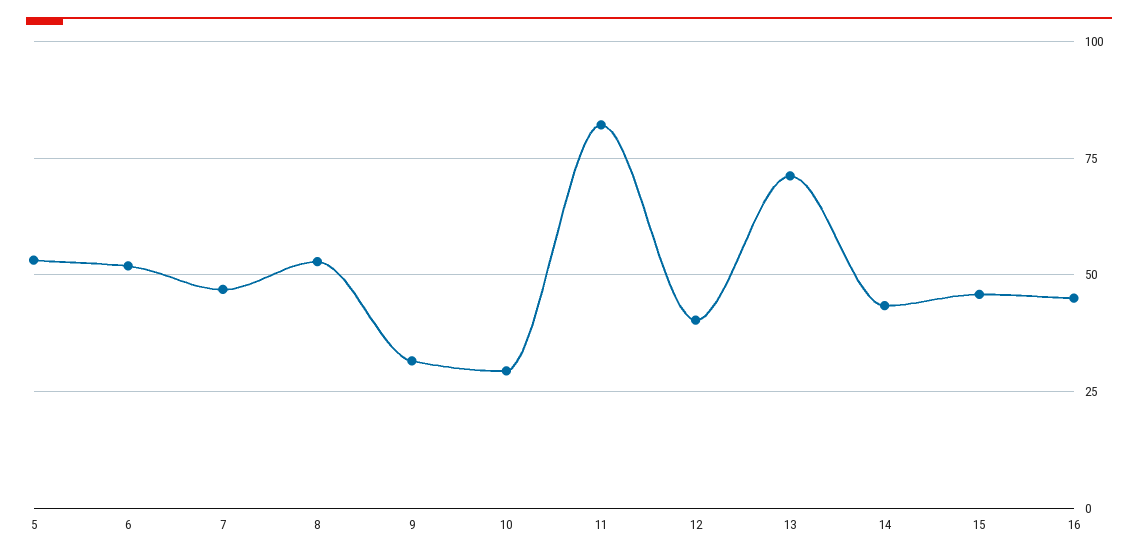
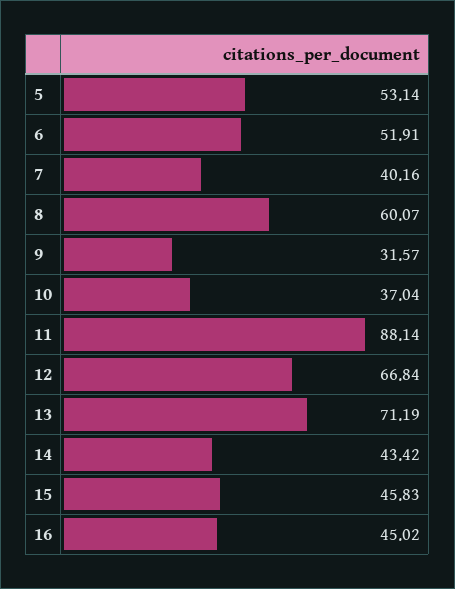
  {
    "5": 53.14,
    "6": 51.91,
-   "7": 47.5,
+   "7": 40.16,
-   "8": 52.5,
+   "8": 60.07,
    "9": 31.57,
-   "10": 30,
+   "10": 37.04,
-   "11": 82.5,
+   "11": 88.14,
-   "12": 40,
+   "12": 66.84,
    "13": 71.19,
    "14": 43.42,
    "15": 45.83,
    "16": 45.02
  }

